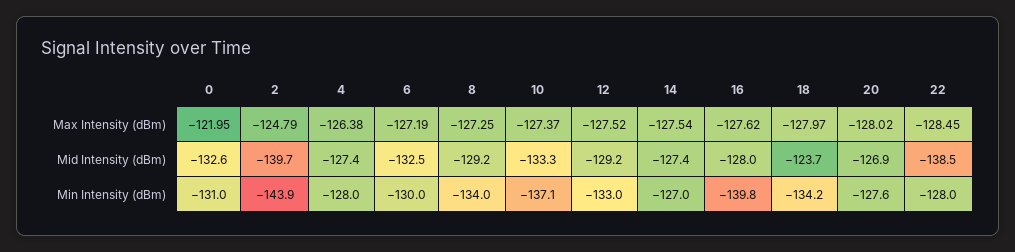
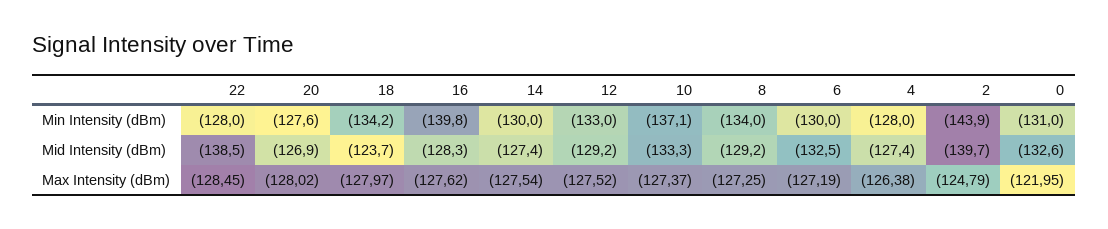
  {
    "0": {
      "Max Intensity (dBm)": -121.95,
      "Mid Intensity (dBm)": -132.6,
      "Min Intensity (dBm)": -131
    },
    "2": {
      "Max Intensity (dBm)": -124.79,
      "Mid Intensity (dBm)": -139.7,
      "Min Intensity (dBm)": -143.9
    },
    "4": {
      "Max Intensity (dBm)": -126.38,
      "Mid Intensity (dBm)": -127.4,
      "Min Intensity (dBm)": -128
    },
    "6": {
      "Max Intensity (dBm)": -127.19,
      "Mid Intensity (dBm)": -132.5,
      "Min Intensity (dBm)": -130
    },
    "8": {
      "Max Intensity (dBm)": -127.25,
      "Mid Intensity (dBm)": -129.2,
      "Min Intensity (dBm)": -134
    },
    "10": {
      "Max Intensity (dBm)": -127.37,
      "Mid Intensity (dBm)": -133.3,
      "Min Intensity (dBm)": -137.1
    },
    "12": {
      "Max Intensity (dBm)": -127.52,
      "Mid Intensity (dBm)": -129.2,
      "Min Intensity (dBm)": -133
    },
    "14": {
      "Max Intensity (dBm)": -127.54,
      "Mid Intensity (dBm)": -127.4,
-     "Min Intensity (dBm)": -127
+     "Min Intensity (dBm)": -130
    },
    "16": {
      "Max Intensity (dBm)": -127.62,
-     "Mid Intensity (dBm)": -128,
+     "Mid Intensity (dBm)": -128.3,
      "Min Intensity (dBm)": -139.8
    },
    "18": {
      "Max Intensity (dBm)": -127.97,
      "Mid Intensity (dBm)": -123.7,
      "Min Intensity (dBm)": -134.2
    },
    "20": {
      "Max Intensity (dBm)": -128.02,
      "Mid Intensity (dBm)": -126.9,
      "Min Intensity (dBm)": -127.6
    },
    "22": {
      "Max Intensity (dBm)": -128.45,
      "Mid Intensity (dBm)": -138.5,
      "Min Intensity (dBm)": -128
    }
  }

